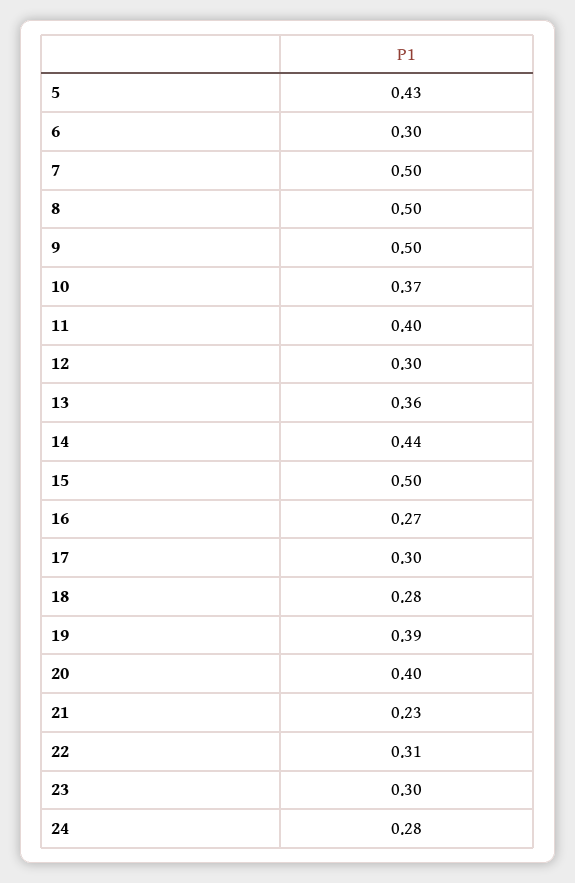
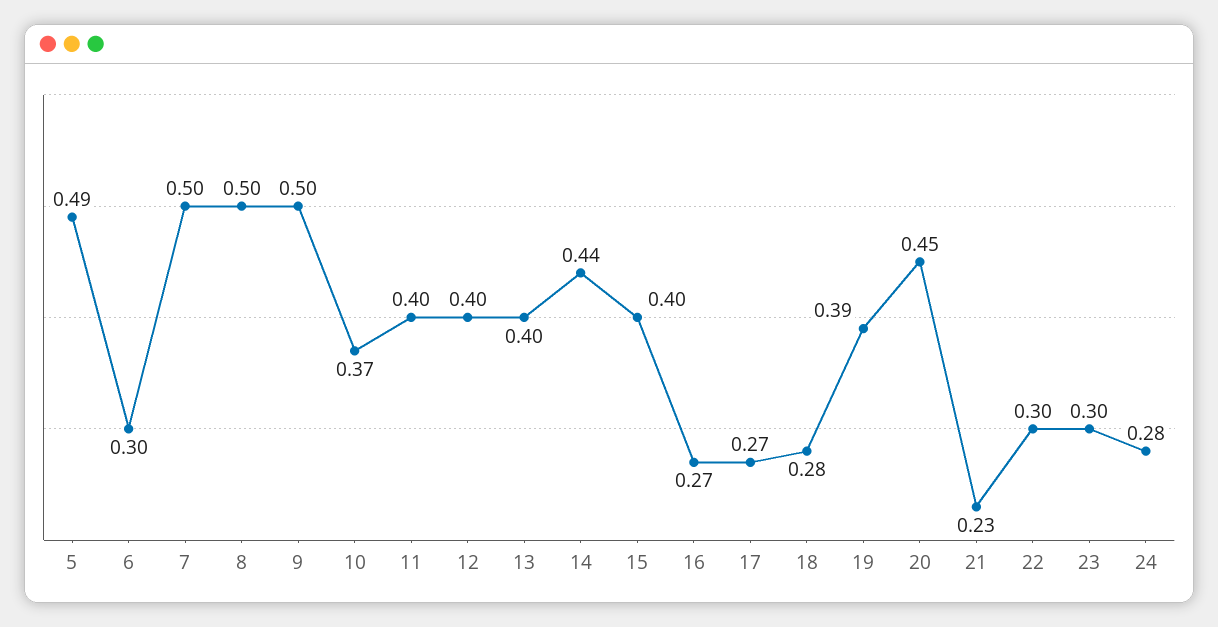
  {
-   "5": 0.43,
+   "5": 0.49,
    "6": 0.3,
    "7": 0.5,
    "8": 0.5,
    "9": 0.5,
    "10": 0.37,
    "11": 0.4,
-   "12": 0.3,
+   "12": 0.4,
-   "13": 0.36,
+   "13": 0.4,
    "14": 0.44,
-   "15": 0.5,
+   "15": 0.4,
    "16": 0.27,
-   "17": 0.3,
+   "17": 0.27,
    "18": 0.28,
    "19": 0.39,
-   "20": 0.4,
+   "20": 0.45,
    "21": 0.23,
-   "22": 0.31,
+   "22": 0.3,
    "23": 0.3,
    "24": 0.28
  }

